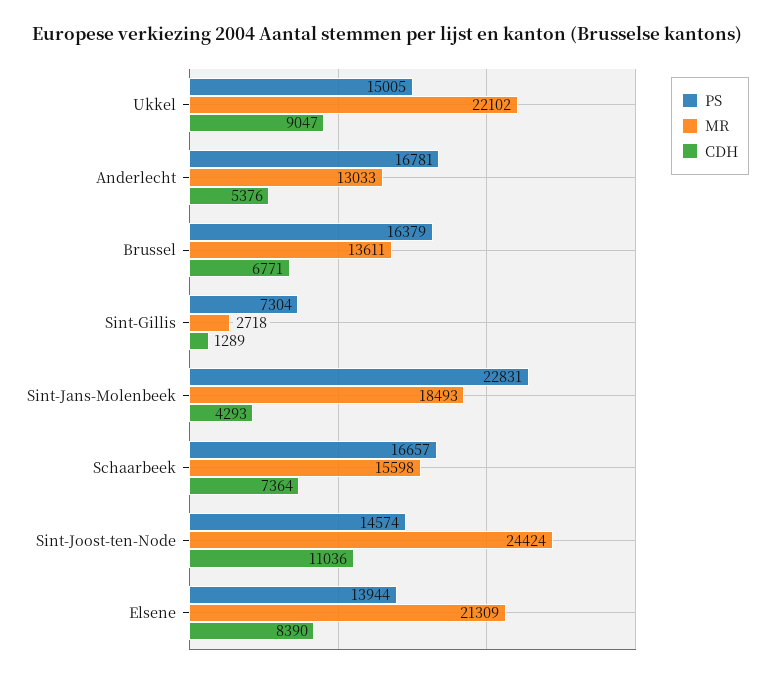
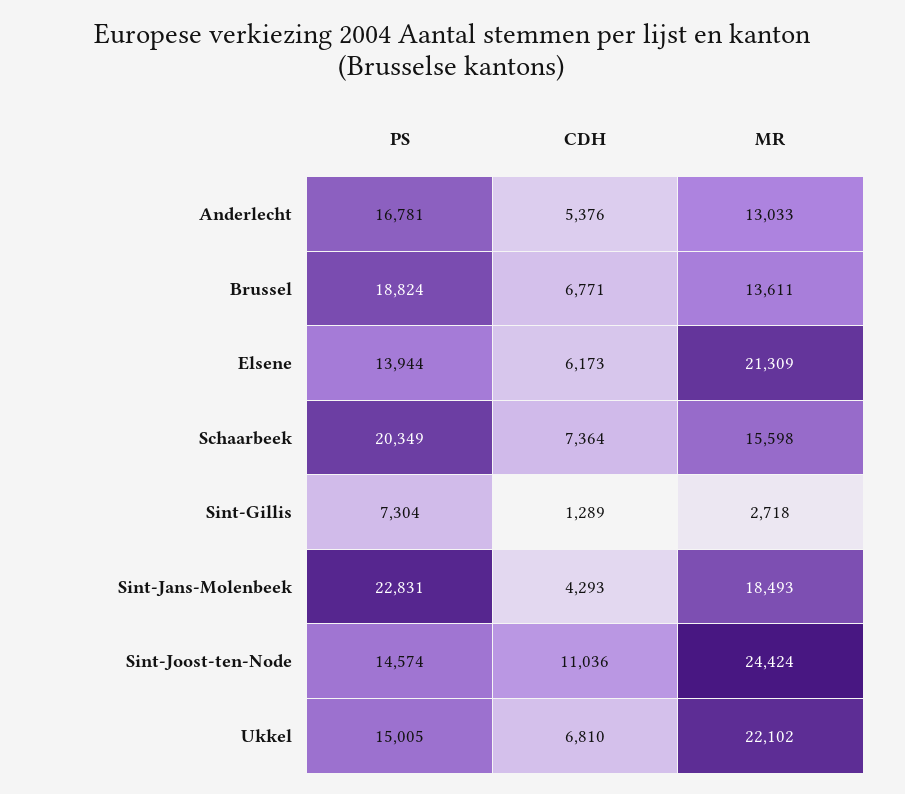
  {
    "PS": {
      "Ukkel": 15005,
      "Anderlecht": 16781,
-     "Brussel": 16379,
+     "Brussel": 18824,
      "Sint-Gillis": 7304,
      "Sint-Jans-Molenbeek": 22831,
-     "Schaarbeek": 16657,
+     "Schaarbeek": 20349,
      "Sint-Joost-ten-Node": 14574,
      "Elsene": 13944
    },
    "MR": {
      "Ukkel": 22102,
      "Anderlecht": 13033,
      "Brussel": 13611,
      "Sint-Gillis": 2718,
      "Sint-Jans-Molenbeek": 18493,
      "Schaarbeek": 15598,
      "Sint-Joost-ten-Node": 24424,
      "Elsene": 21309
    },
    "CDH": {
-     "Ukkel": 9047,
+     "Ukkel": 6810,
      "Anderlecht": 5376,
      "Brussel": 6771,
      "Sint-Gillis": 1289,
      "Sint-Jans-Molenbeek": 4293,
      "Schaarbeek": 7364,
      "Sint-Joost-ten-Node": 11036,
-     "Elsene": 8390
+     "Elsene": 6173
    }
  }

